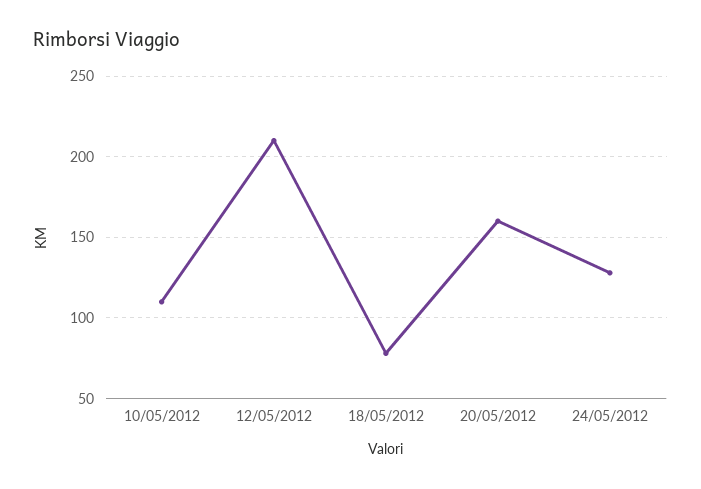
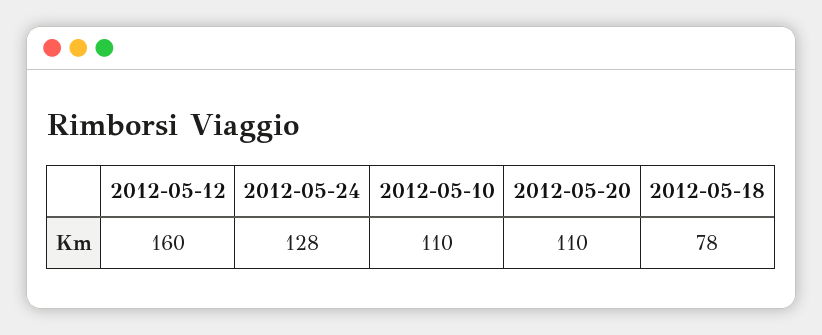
  {
    "10/05/2012": 110,
-   "12/05/2012": 210,
+   "12/05/2012": 160,
    "18/05/2012": 78,
-   "20/05/2012": 160,
+   "20/05/2012": 110,
    "24/05/2012": 128
  }

